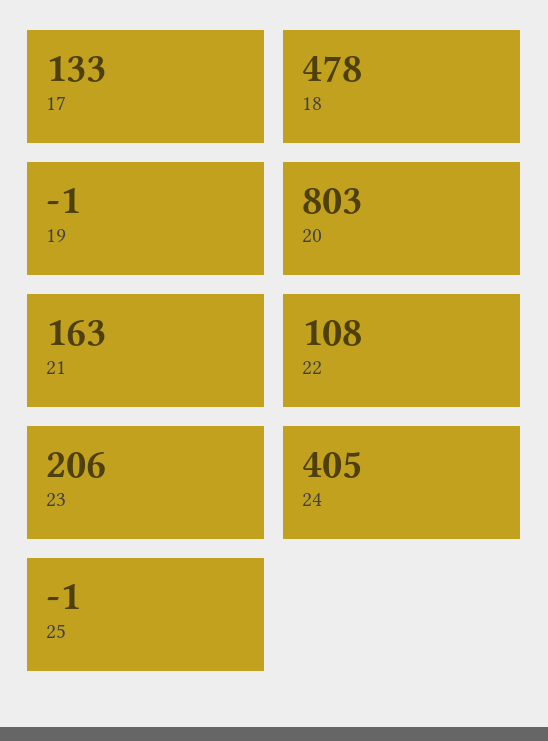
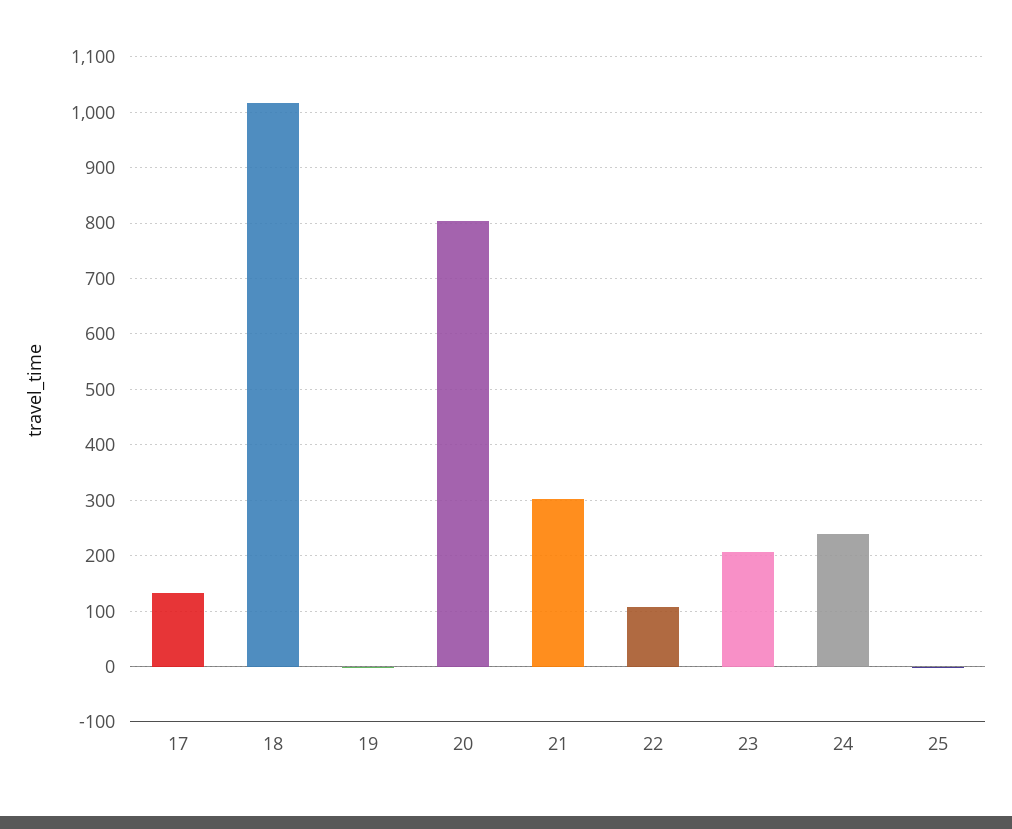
  {
    "17": 133,
-   "18": 478,
+   "18": 1020,
    "19": -1,
    "20": 803,
-   "21": 163,
+   "21": 300,
    "22": 108,
    "23": 206,
-   "24": 405,
+   "24": 240,
    "25": -1
  }

